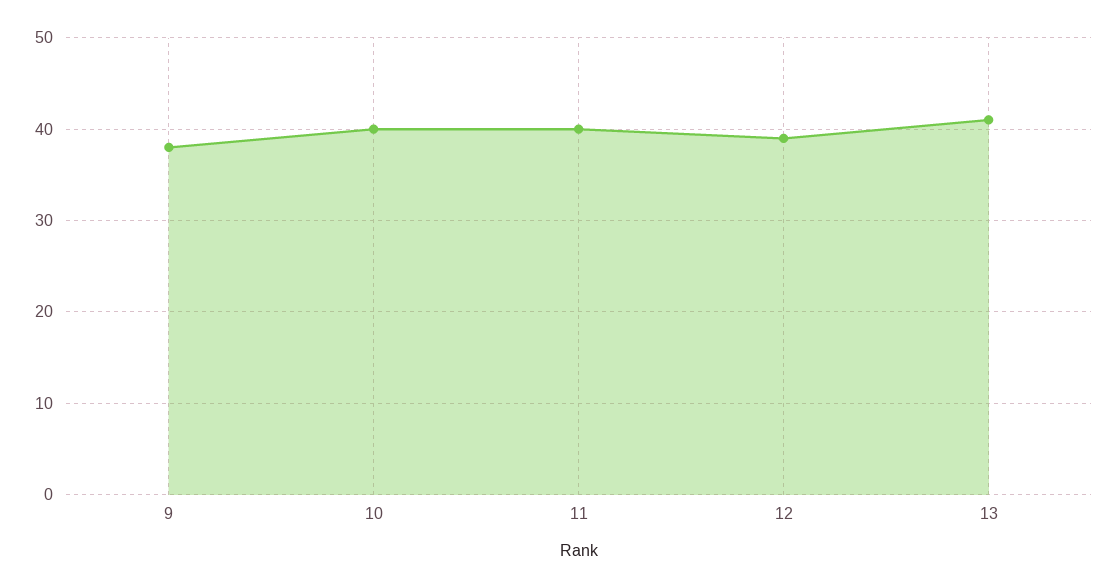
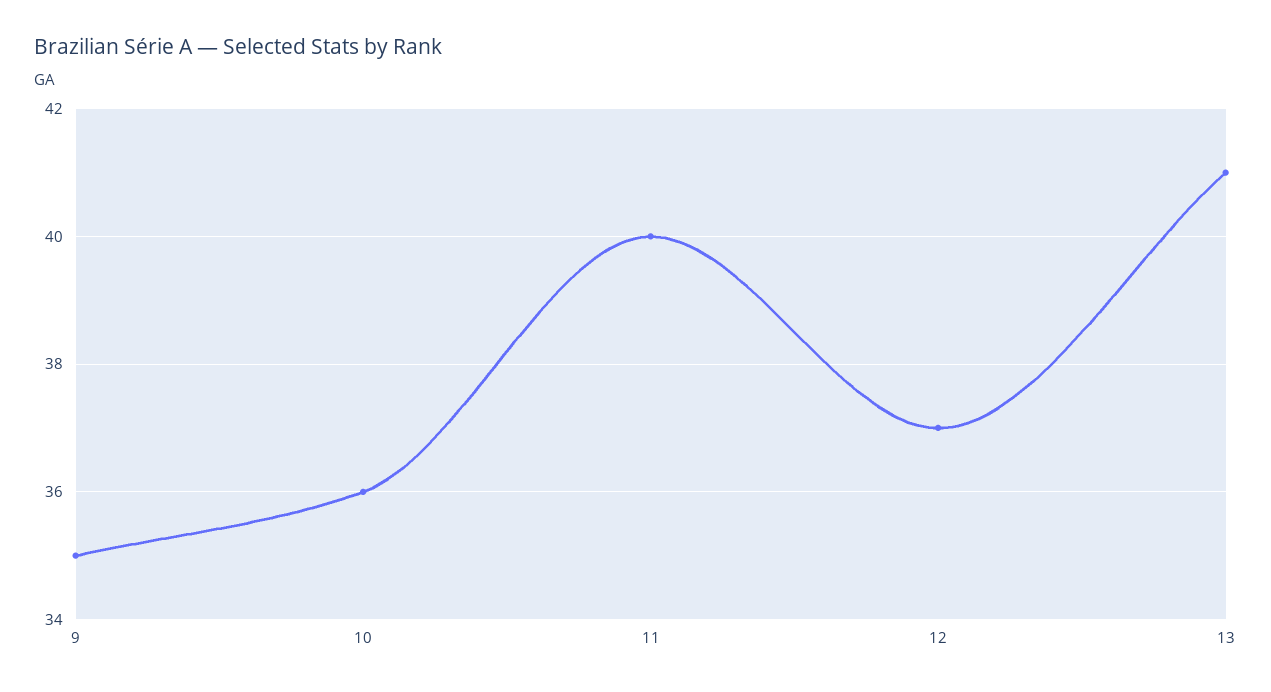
  {
-   "9": 38,
+   "9": 35,
-   "10": 40,
+   "10": 36,
    "11": 40,
-   "12": 39,
+   "12": 37,
    "13": 41
  }

